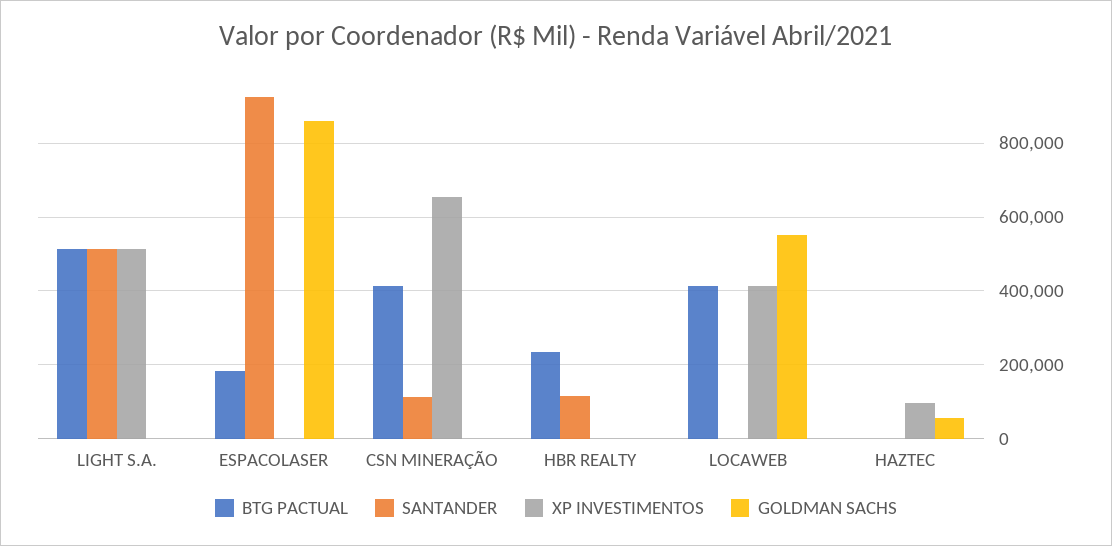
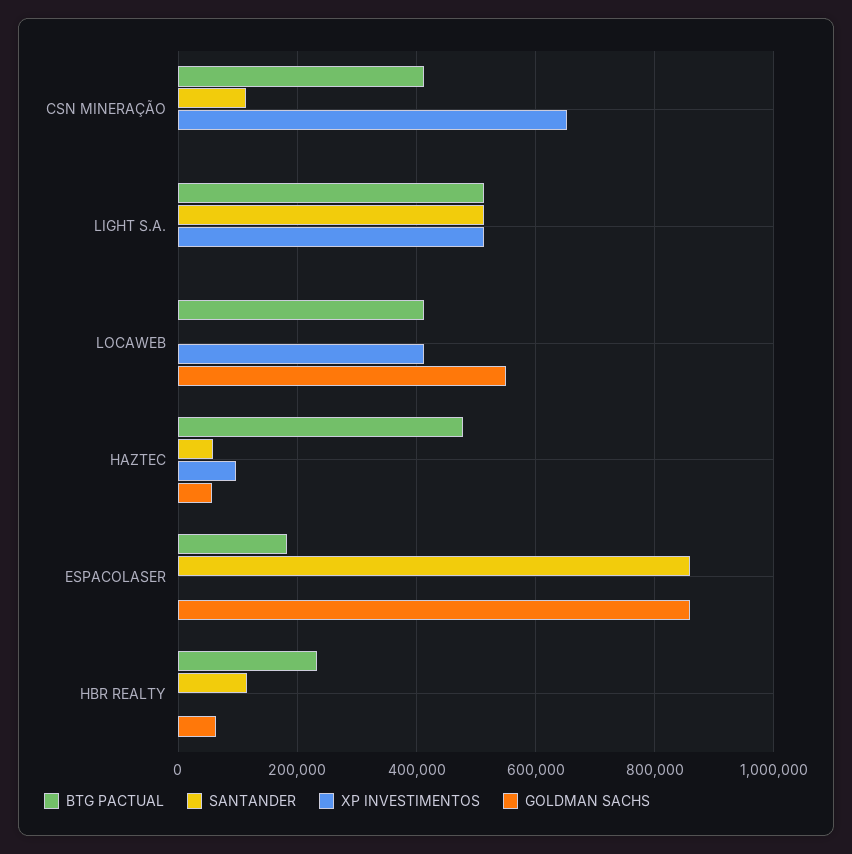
  {
    "BTG PACTUAL": {
      "LIGHT S.A.": 520000,
      "ESPACOLASER": 180000,
      "CSN MINERAÇÃO": 420000,
      "HBR REALTY": 240000,
      "LOCAWEB": 420000,
-     "HAZTEC": 0
+     "HAZTEC": 480000
    },
    "SANTANDER": {
      "LIGHT S.A.": 520000,
-     "ESPACOLASER": 920000,
+     "ESPACOLASER": 860000,
      "CSN MINERAÇÃO": 120000,
      "HBR REALTY": 120000,
      "LOCAWEB": 0,
-     "HAZTEC": 0
+     "HAZTEC": 60000
    },
    "XP INVESTIMENTOS": {
      "LIGHT S.A.": 520000,
      "ESPACOLASER": 0,
      "CSN MINERAÇÃO": 660000,
      "HBR REALTY": 0,
      "LOCAWEB": 420000,
      "HAZTEC": 100000
    },
    "GOLDMAN SACHS": {
      "LIGHT S.A.": 0,
      "ESPACOLASER": 860000,
      "CSN MINERAÇÃO": 0,
-     "HBR REALTY": 0,
+     "HBR REALTY": 60000,
      "LOCAWEB": 560000,
      "HAZTEC": 60000
    }
  }

